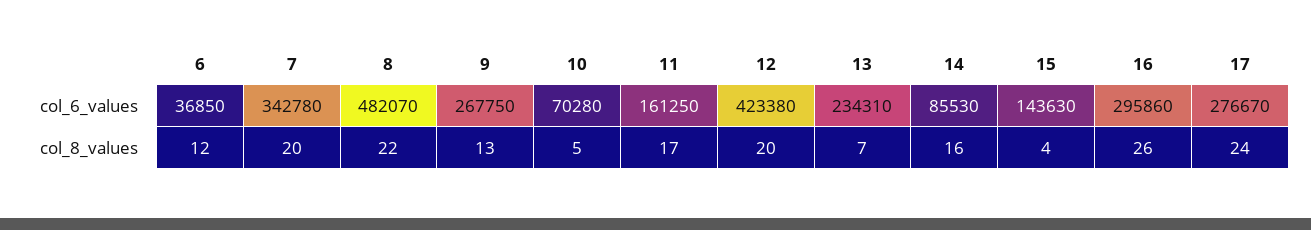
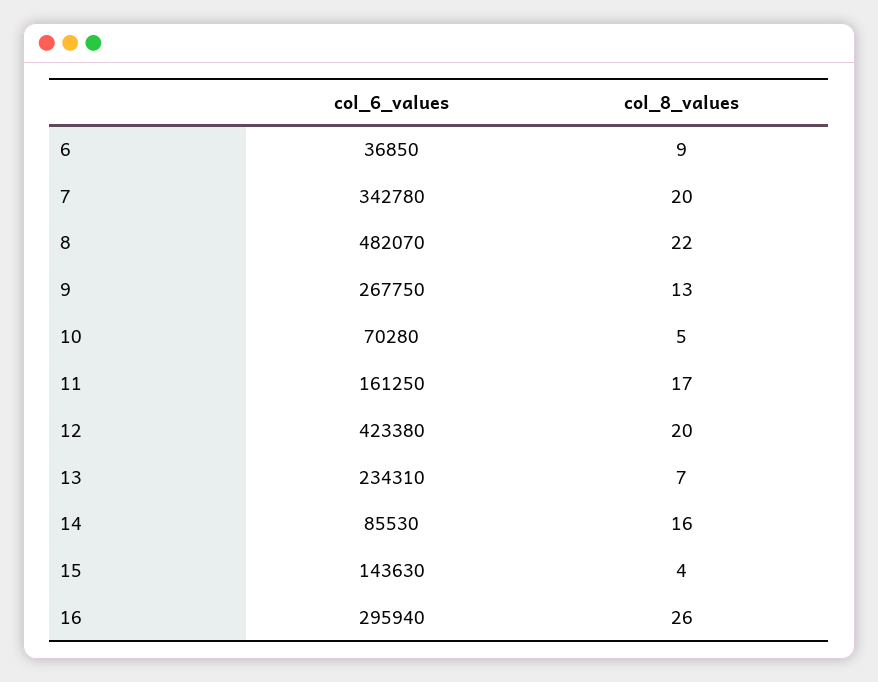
  {
    "6": {
      "col_6_values": 36850,
-     "col_8_values": 12
+     "col_8_values": 9
    },
    "7": {
      "col_6_values": 342780,
      "col_8_values": 20
    },
    "8": {
      "col_6_values": 482070,
      "col_8_values": 22
    },
    "9": {
      "col_6_values": 267750,
      "col_8_values": 13
    },
    "10": {
      "col_6_values": 70280,
      "col_8_values": 5
    },
    "11": {
      "col_6_values": 161250,
      "col_8_values": 17
    },
    "12": {
      "col_6_values": 423380,
      "col_8_values": 20
    },
    "13": {
      "col_6_values": 234310,
      "col_8_values": 7
    },
    "14": {
      "col_6_values": 85530,
      "col_8_values": 16
    },
    "15": {
      "col_6_values": 143630,
      "col_8_values": 4
    },
    "16": {
-     "col_6_values": 295860,
+     "col_6_values": 295940,
      "col_8_values": 26
-   },
+   }
-   "17": {
-     "col_6_values": 276670,
-     "col_8_values": 24
-   }
  }

